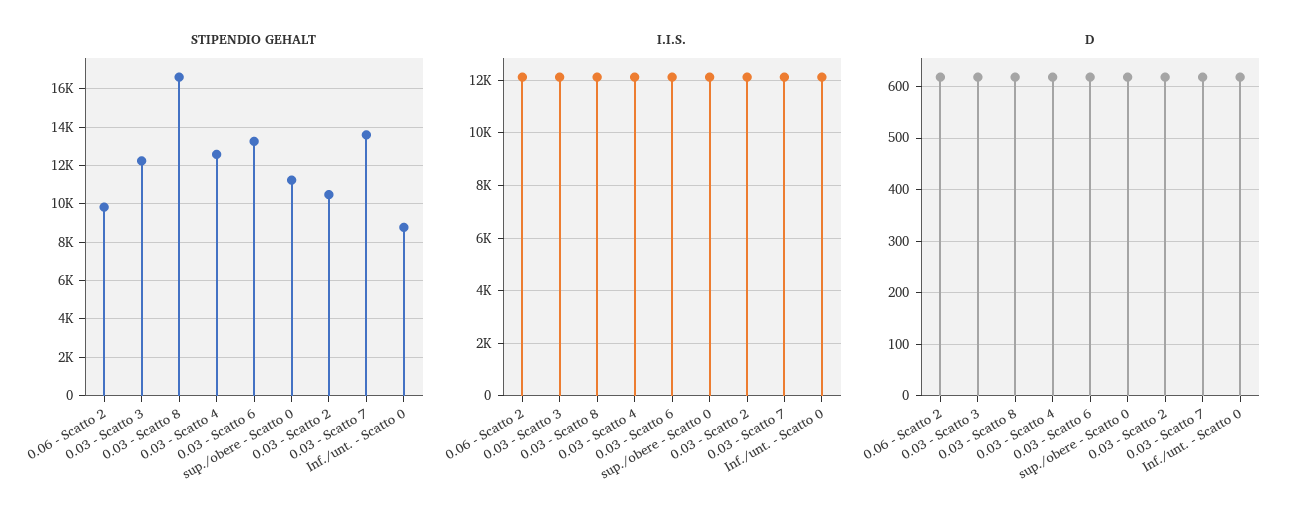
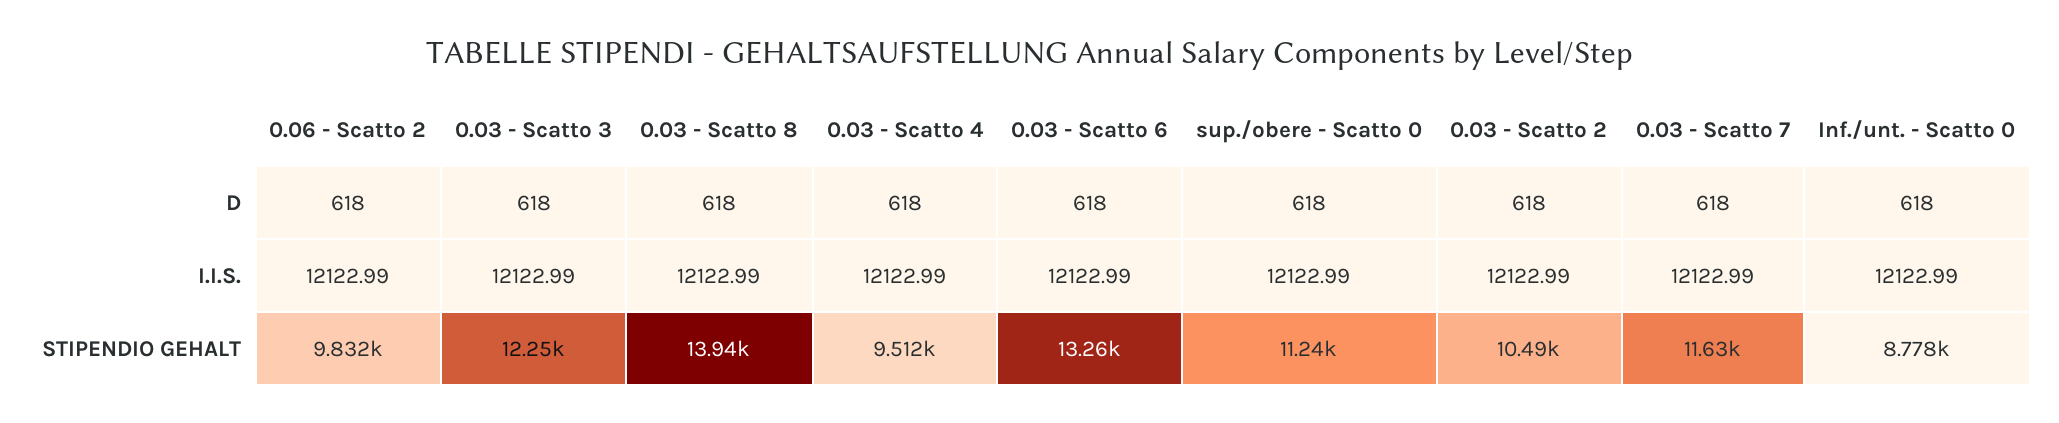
  {
    "STIPENDIO GEHALT": {
      "0.06 - Scatto 2": 9832,
      "0.03 - Scatto 3": 12250,
-     "0.03 - Scatto 8": 16500,
+     "0.03 - Scatto 8": 13940,
-     "0.03 - Scatto 4": 12500,
+     "0.03 - Scatto 4": 9512,
      "0.03 - Scatto 6": 13260,
      "sup./obere - Scatto 0": 11240,
      "0.03 - Scatto 2": 10490,
-     "0.03 - Scatto 7": 13500,
+     "0.03 - Scatto 7": 11630,
      "Inf./unt. - Scatto 0": 8778
    },
    "I.I.S.": {
      "0.06 - Scatto 2": 12122.99,
      "0.03 - Scatto 3": 12122.99,
      "0.03 - Scatto 8": 12122.99,
      "0.03 - Scatto 4": 12122.99,
      "0.03 - Scatto 6": 12122.99,
      "sup./obere - Scatto 0": 12122.99,
      "0.03 - Scatto 2": 12122.99,
      "0.03 - Scatto 7": 12122.99,
      "Inf./unt. - Scatto 0": 12122.99
    },
    "D": {
      "0.06 - Scatto 2": 618,
      "0.03 - Scatto 3": 618,
      "0.03 - Scatto 8": 618,
      "0.03 - Scatto 4": 618,
      "0.03 - Scatto 6": 618,
      "sup./obere - Scatto 0": 618,
      "0.03 - Scatto 2": 618,
      "0.03 - Scatto 7": 618,
      "Inf./unt. - Scatto 0": 618
    }
  }

